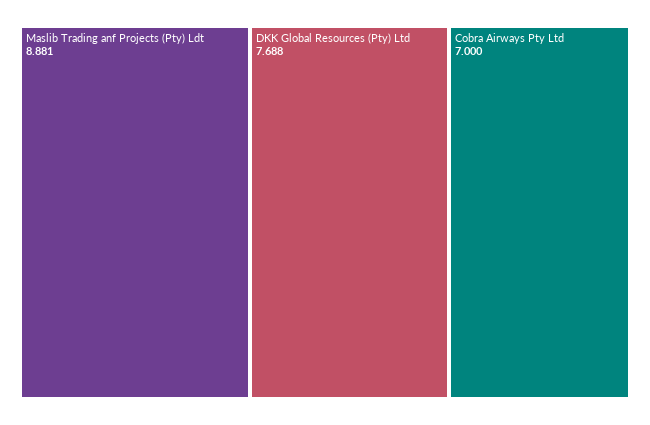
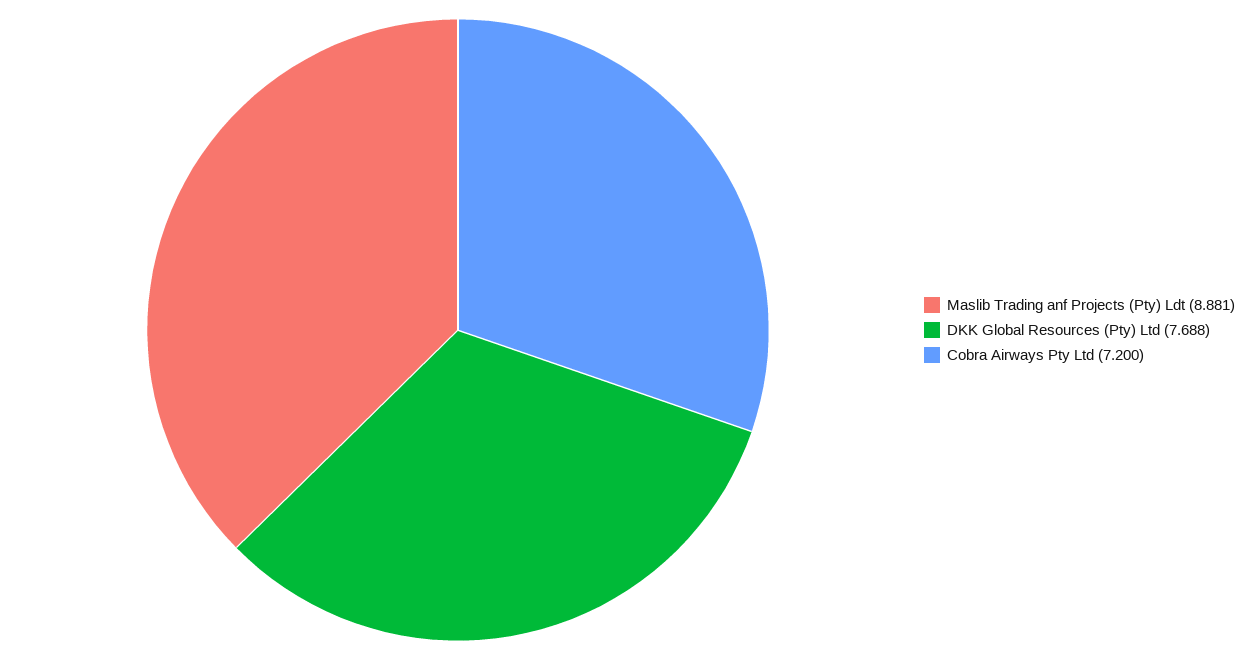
  {
    "Maslib Trading anf Projects (Pty) Ldt": 8.881,
    "DKK Global Resources (Pty) Ltd": 7.688,
-   "Cobra Airways Pty Ltd": 7
+   "Cobra Airways Pty Ltd": 7.2
  }

